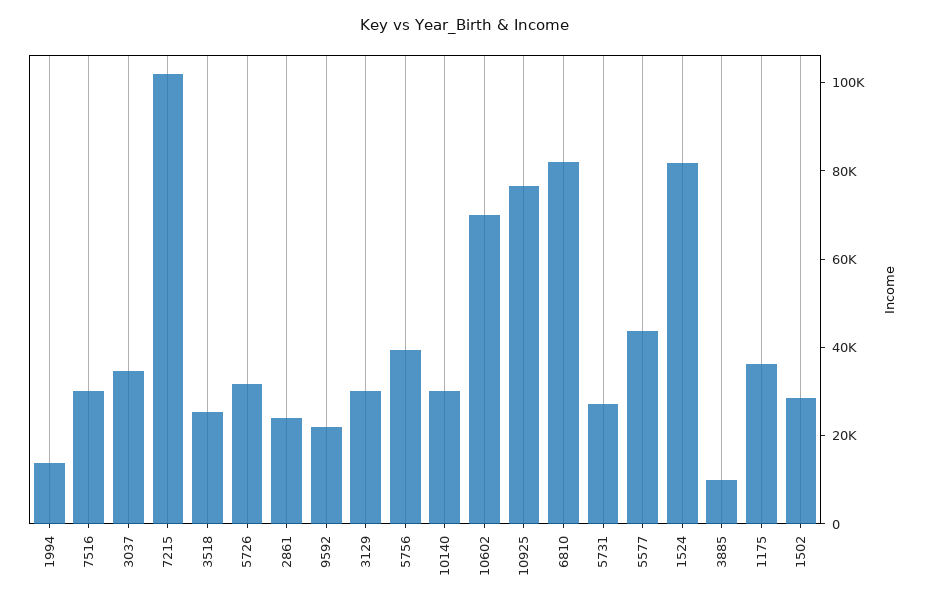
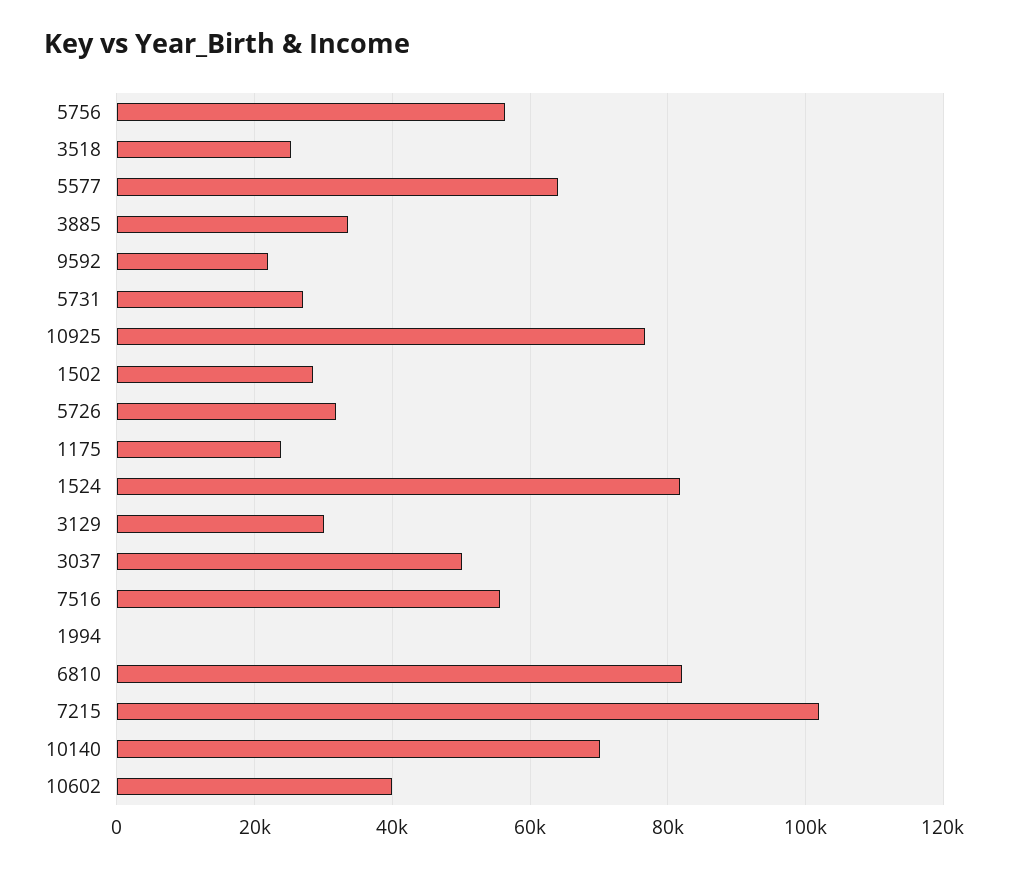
  {
-   "1994": 15000,
+   "1994": 0,
-   "7516": 30000,
+   "7516": 56000,
-   "3037": 35000,
+   "3037": 50000,
    "7215": 102000,
    "3518": 26000,
    "5726": 32000,
-   "2861": 25000,
    "9592": 22000,
    "3129": 30000,
-   "5756": 40000,
+   "5756": 56000,
-   "10140": 30000,
+   "10140": 70000,
-   "10602": 70000,
+   "10602": 40000,
    "10925": 76000,
    "6810": 82000,
    "5731": 28000,
-   "5577": 45000,
+   "5577": 64000,
    "1524": 82000,
-   "3885": 10000,
+   "3885": 34000,
-   "1175": 35000,
+   "1175": 24000,
    "1502": 28000
  }

